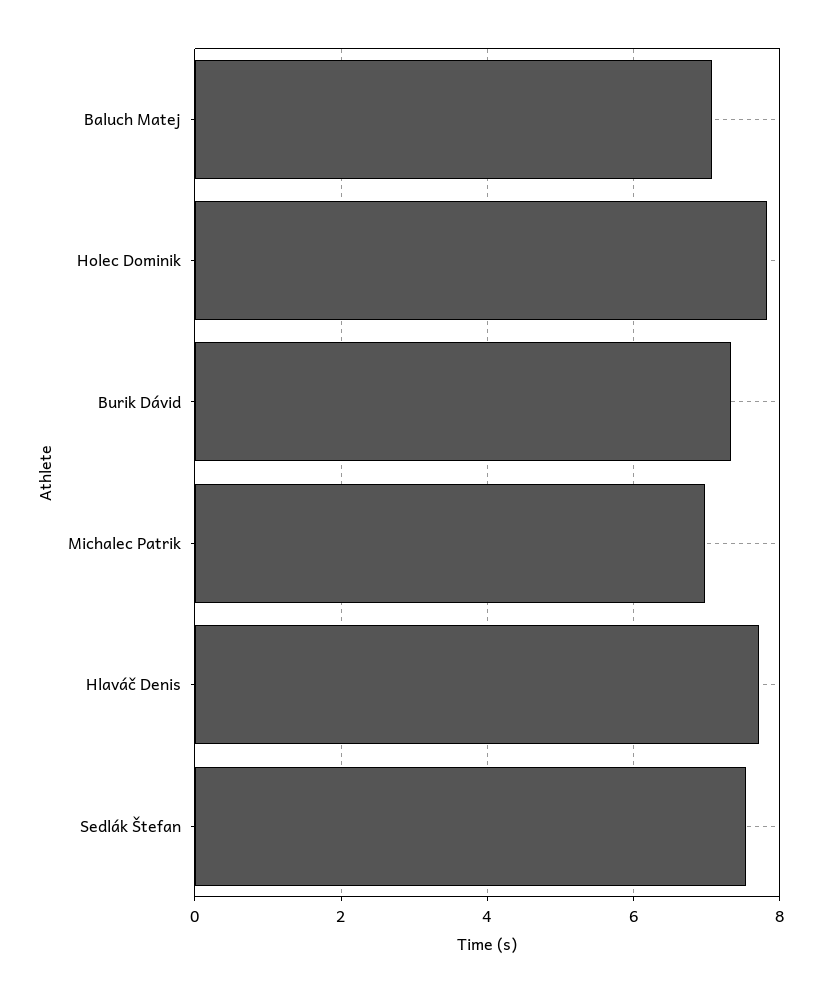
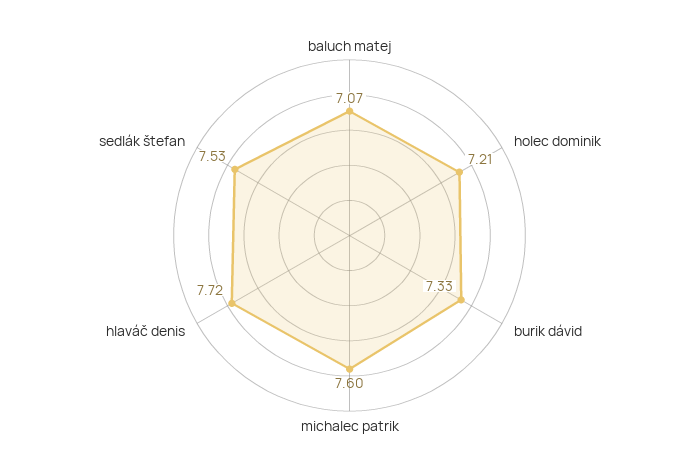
  {
    "Baluch Matej": 7.07,
-   "Holec Dominik": 7.8,
+   "Holec Dominik": 7.21,
    "Burik Dávid": 7.33,
-   "Michalec Patrik": 7,
+   "Michalec Patrik": 7.6,
    "Hlaváč Denis": 7.72,
    "Sedlák Štefan": 7.53
  }

